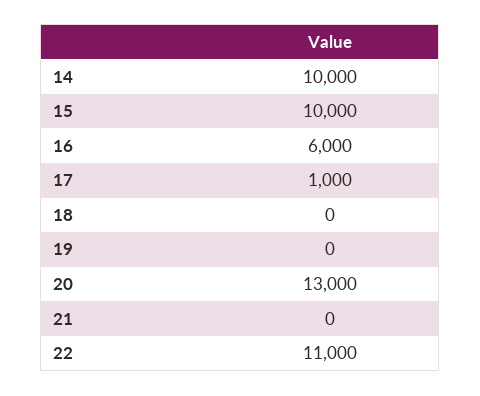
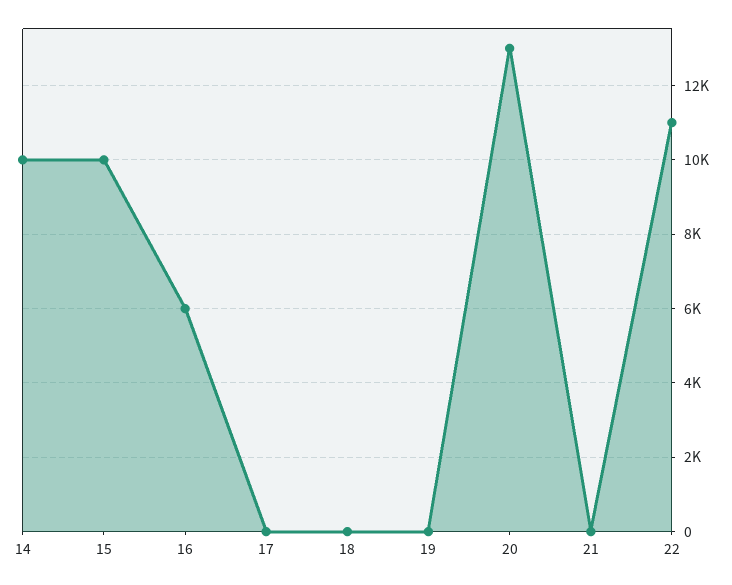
  {
    "14": 10000,
    "15": 10000,
    "16": 6000,
-   "17": 1000,
+   "17": 0,
    "18": 0,
    "19": 0,
    "20": 13000,
    "21": 0,
    "22": 11000
  }

